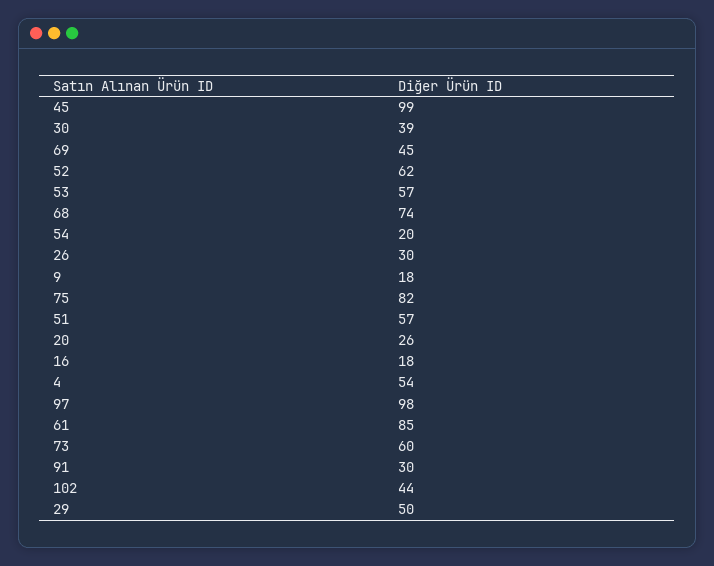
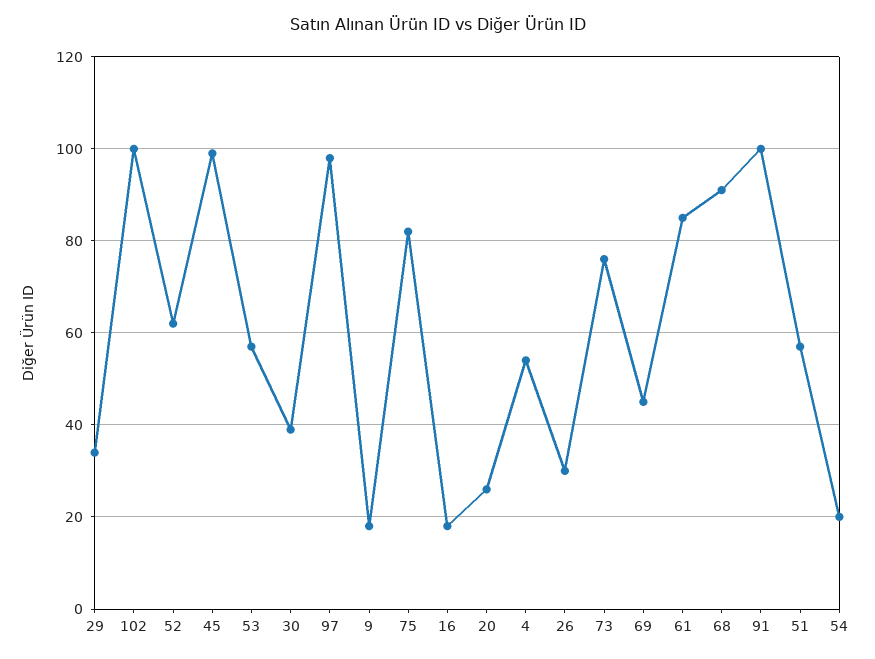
  {
    "45": 99,
    "30": 39,
    "69": 45,
    "52": 62,
    "53": 57,
-   "68": 74,
+   "68": 90,
    "54": 20,
    "26": 30,
    "9": 18,
    "75": 82,
    "51": 57,
    "20": 26,
    "16": 18,
    "4": 54,
    "97": 98,
    "61": 85,
-   "73": 60,
+   "73": 75,
-   "91": 30,
+   "91": 100,
-   "102": 44,
+   "102": 100,
-   "29": 50
+   "29": 35
  }

